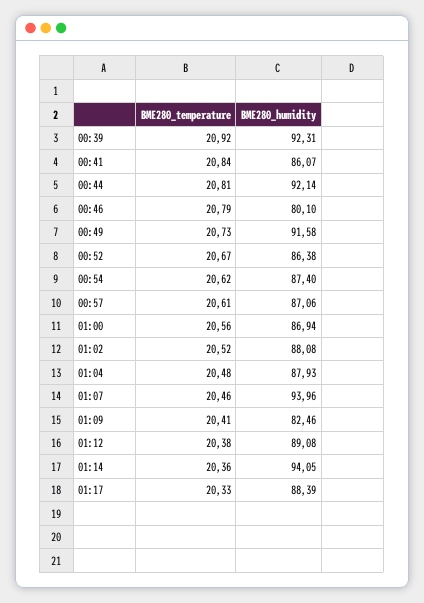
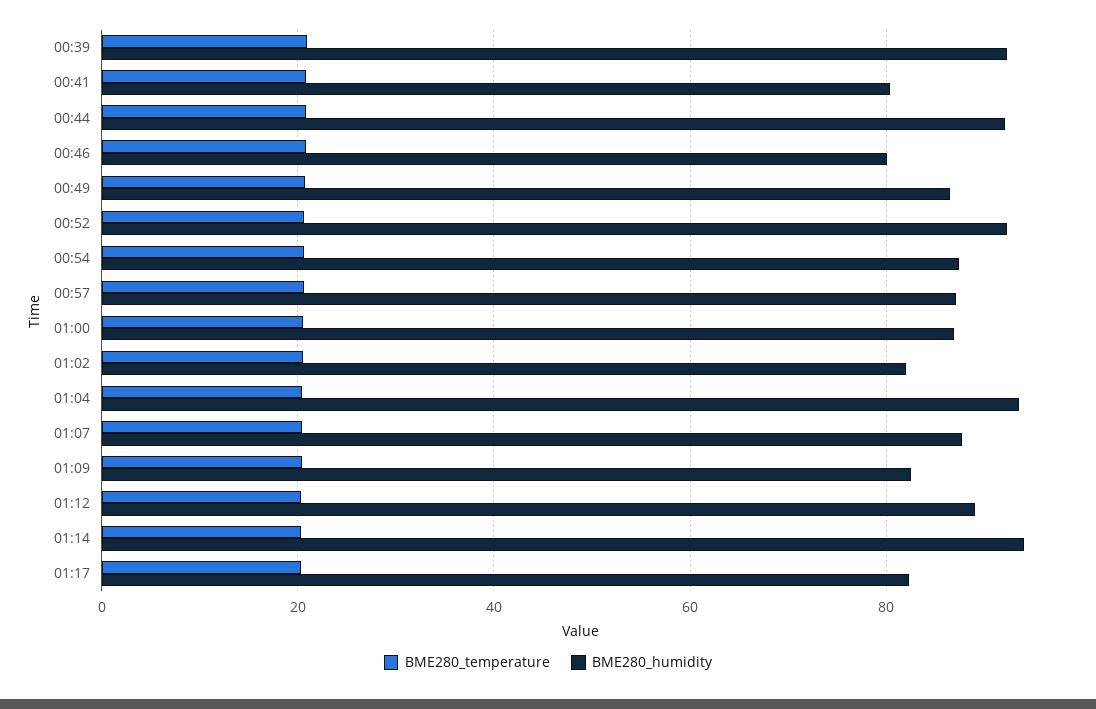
  {
    "BME280_temperature": {
      "00:39": 20.92,
      "00:41": 20.84,
      "00:44": 20.81,
      "00:46": 20.79,
      "00:49": 20.73,
      "00:52": 20.67,
      "00:54": 20.62,
      "00:57": 20.61,
      "01:00": 20.56,
      "01:02": 20.52,
      "01:04": 20.48,
      "01:07": 20.46,
      "01:09": 20.41,
      "01:12": 20.38,
      "01:14": 20.36,
      "01:17": 20.33
    },
    "BME280_humidity": {
      "00:39": 92.31,
-     "00:41": 86.07,
+     "00:41": 80,
      "00:44": 92.14,
      "00:46": 80.1,
-     "00:49": 91.58,
+     "00:49": 86,
-     "00:52": 86.38,
+     "00:52": 92,
      "00:54": 87.4,
      "00:57": 87.06,
      "01:00": 86.94,
-     "01:02": 88.08,
+     "01:02": 82,
-     "01:04": 87.93,
+     "01:04": 94,
-     "01:07": 93.96,
+     "01:07": 88,
      "01:09": 82.46,
      "01:12": 89.08,
      "01:14": 94.05,
-     "01:17": 88.39
+     "01:17": 82
    }
  }

